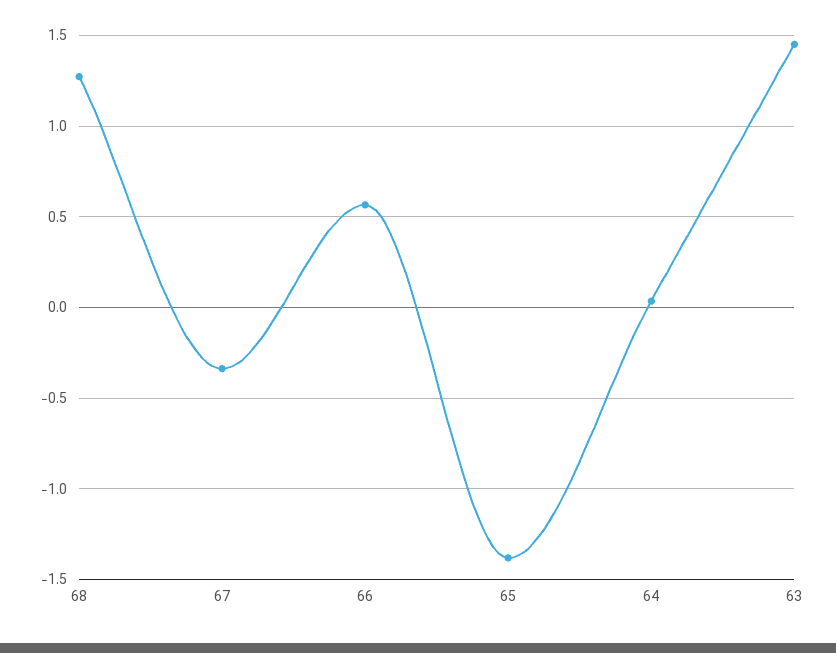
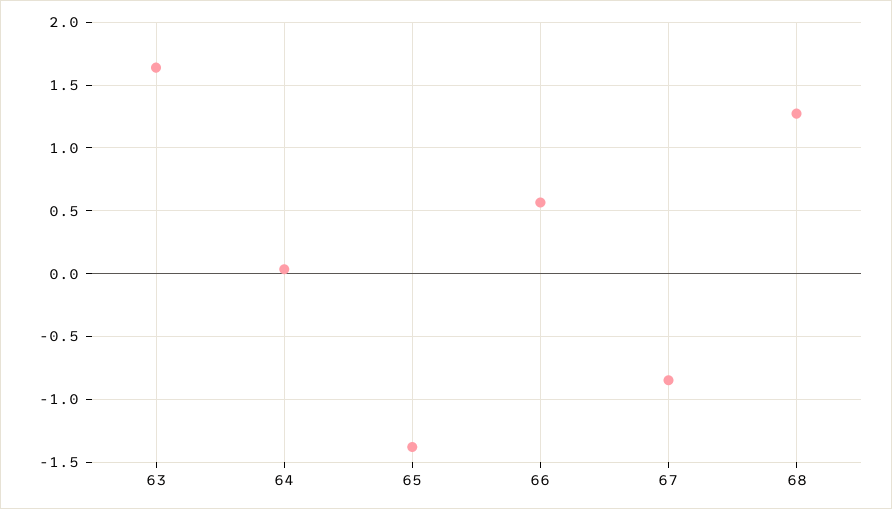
  {
    "68": 1.25,
-   "67": -0.35,
+   "67": -0.85,
    "66": 0.55,
    "65": -1.4,
    "64": 0.05,
-   "63": 1.45
+   "63": 1.65
  }

